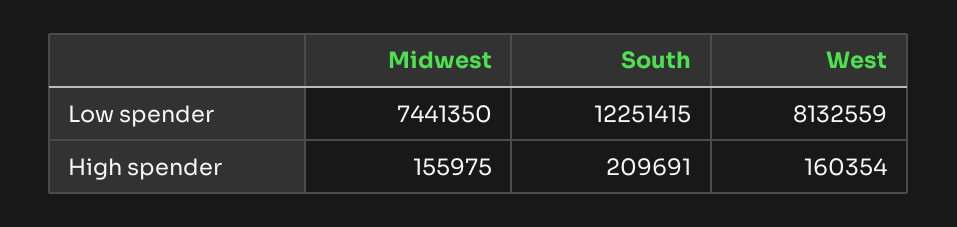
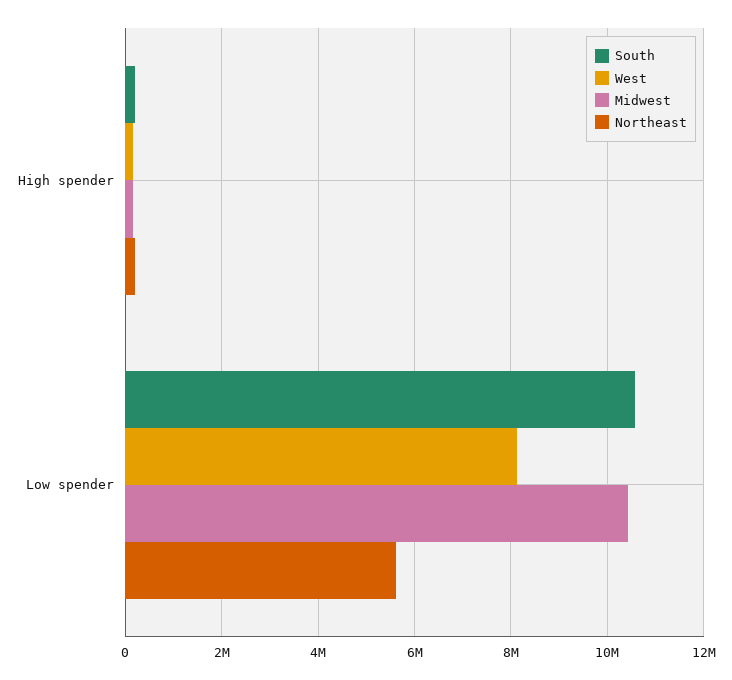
  {
    "Midwest": {
-     "Low spender": 7441350,
+     "Low spender": 10400000,
      "High spender": 155975
    },
    "South": {
-     "Low spender": 12251415,
+     "Low spender": 10600000,
      "High spender": 209691
    },
    "West": {
      "Low spender": 8132559,
      "High spender": 160354
-   }
+   },
+   "Northeast": {
+     "High spender": 200000,
+     "Low spender": 5600000
+   }
  }

